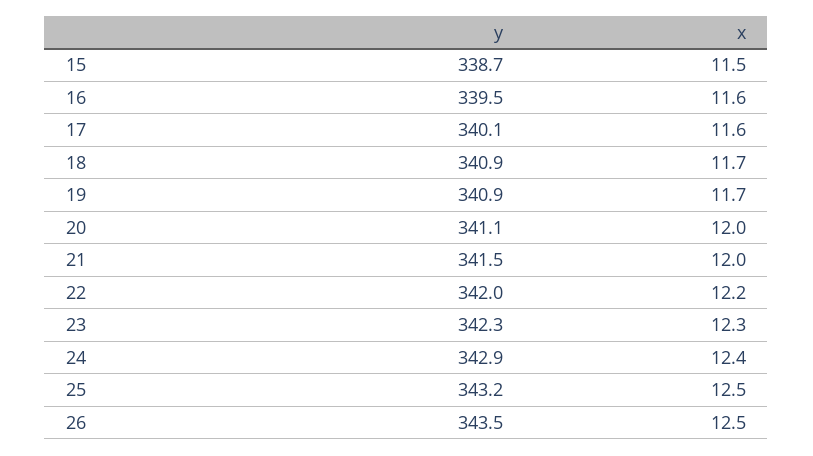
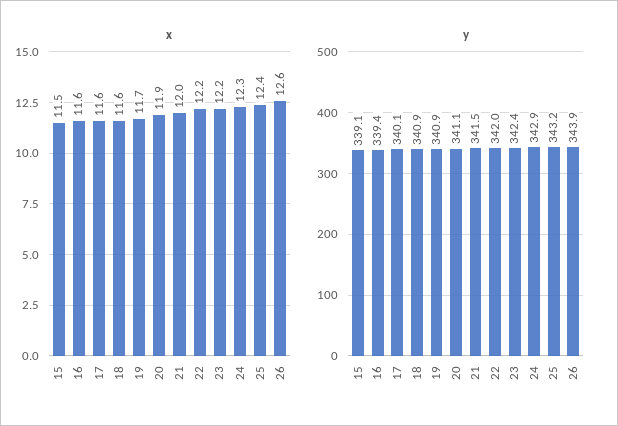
  {
    "y": {
-     "15": 338.7,
+     "15": 339.1,
-     "16": 339.5,
+     "16": 339.4,
      "17": 340.1,
      "18": 340.9,
      "19": 340.9,
      "20": 341.1,
      "21": 341.5,
      "22": 342,
-     "23": 342.3,
+     "23": 342.4,
      "24": 342.9,
      "25": 343.2,
-     "26": 343.5
+     "26": 343.9
    },
    "x": {
      "15": 11.5,
      "16": 11.6,
      "17": 11.6,
-     "18": 11.7,
+     "18": 11.6,
      "19": 11.7,
-     "20": 12,
+     "20": 11.9,
      "21": 12,
      "22": 12.2,
-     "23": 12.3,
+     "23": 12.2,
-     "24": 12.4,
+     "24": 12.3,
-     "25": 12.5,
+     "25": 12.4,
-     "26": 12.5
+     "26": 12.6
    }
  }

